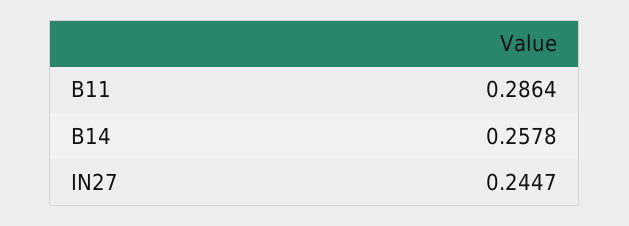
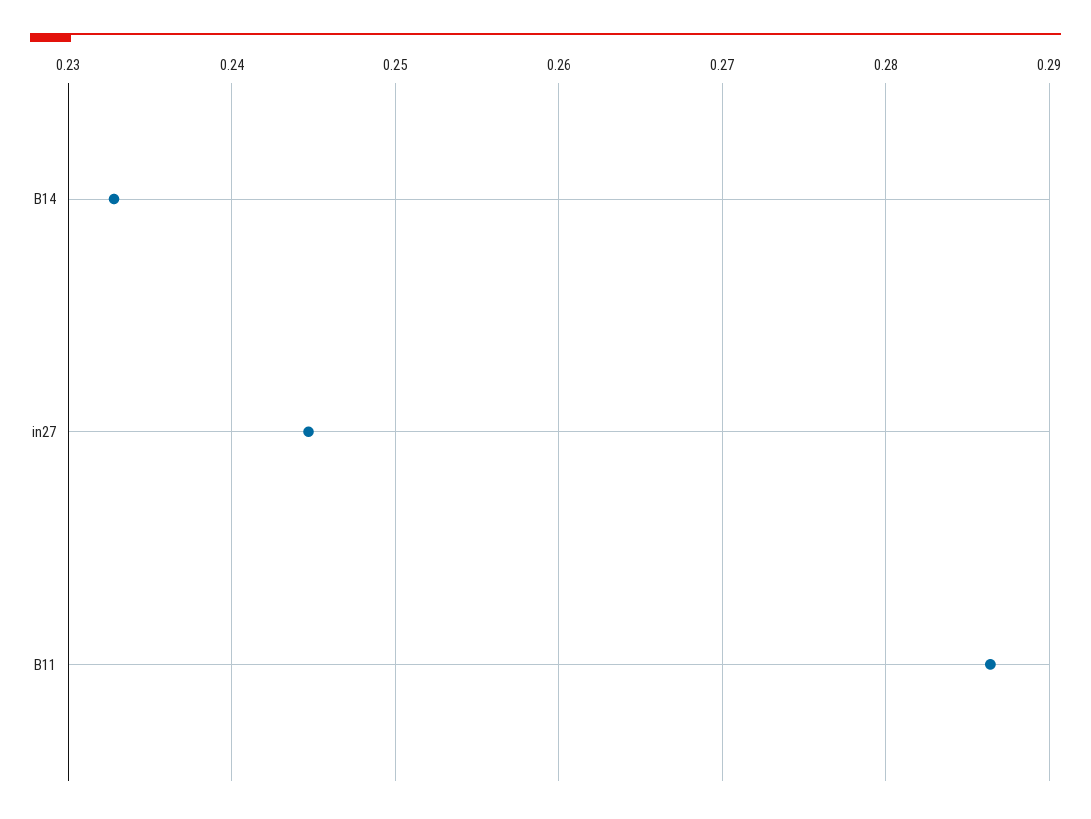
  {
    "B11": 0.2864,
-   "B14": 0.2578,
+   "B14": 0.233,
    "IN27": 0.2447
  }

